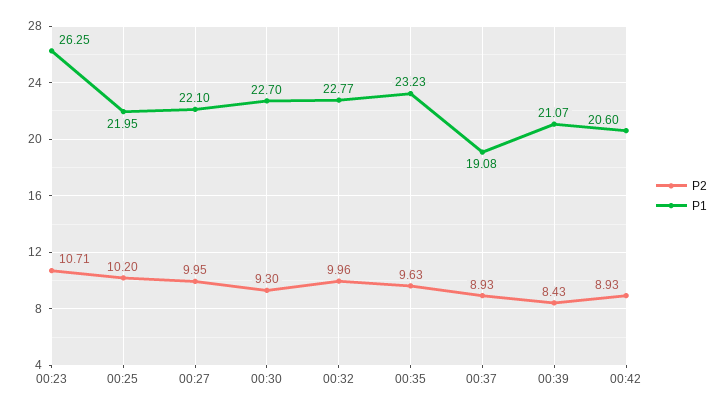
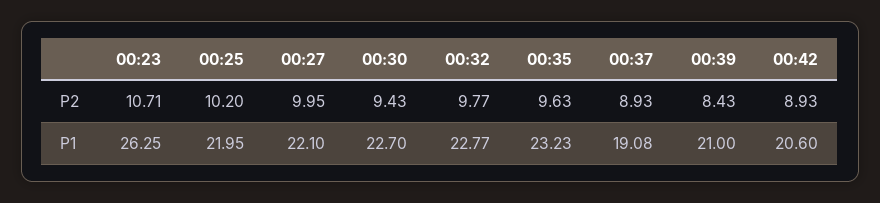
  {
    "P2": {
      "00:23": 10.71,
      "00:25": 10.2,
      "00:27": 9.95,
-     "00:30": 9.3,
+     "00:30": 9.43,
-     "00:32": 9.96,
+     "00:32": 9.77,
      "00:35": 9.63,
      "00:37": 8.93,
      "00:39": 8.43,
      "00:42": 8.93
    },
    "P1": {
      "00:23": 26.25,
      "00:25": 21.95,
      "00:27": 22.1,
      "00:30": 22.7,
      "00:32": 22.77,
      "00:35": 23.23,
      "00:37": 19.08,
-     "00:39": 21.07,
+     "00:39": 21,
      "00:42": 20.6
    }
  }

